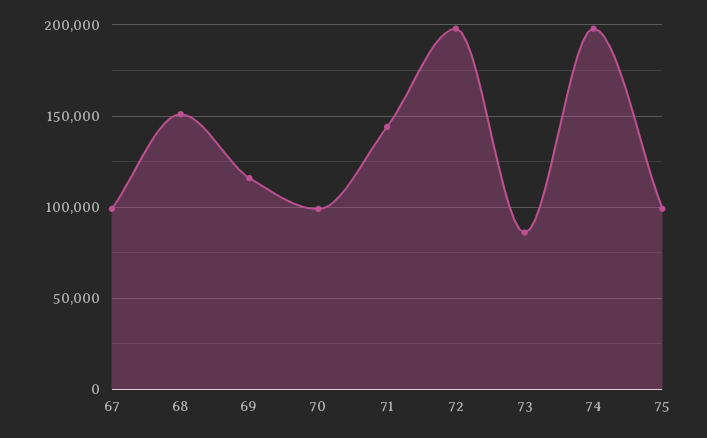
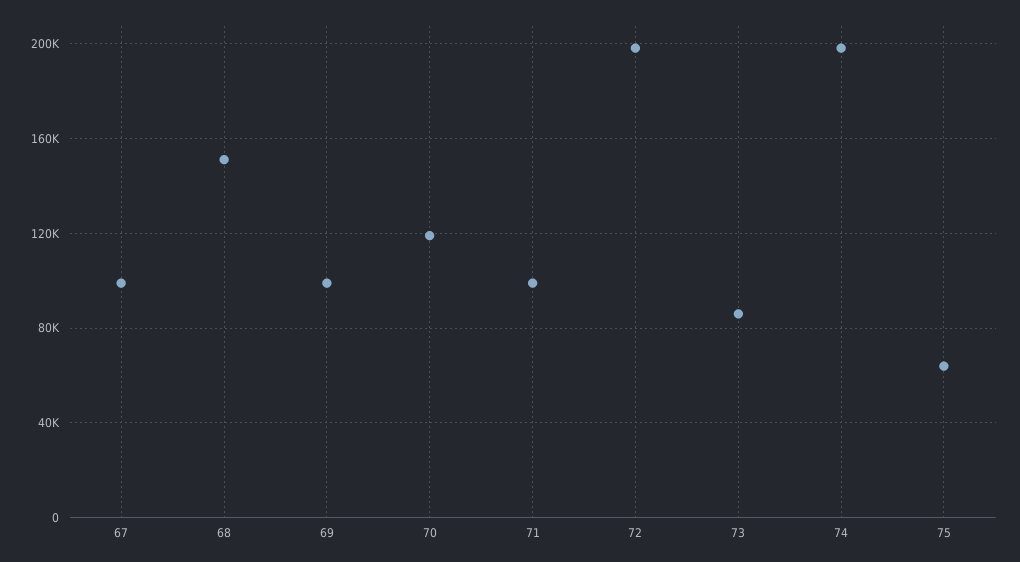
  {
    "67": 100000,
    "68": 150000,
-   "69": 115000,
+   "69": 100000,
-   "70": 100000,
+   "70": 120000,
-   "71": 145000,
+   "71": 100000,
    "72": 200000,
    "73": 85000,
    "74": 200000,
-   "75": 100000
+   "75": 65000
  }

